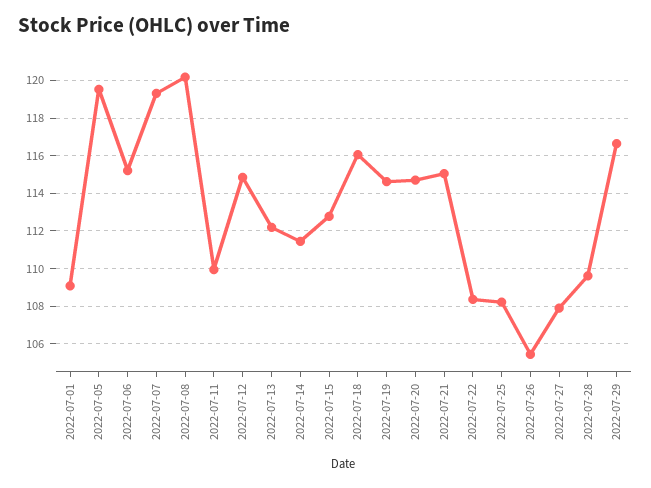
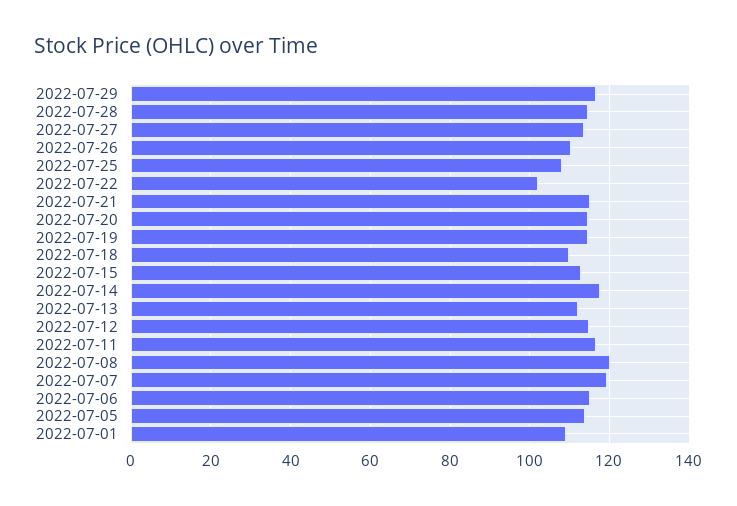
  {
    "2022-07-01": 109,
-   "2022-07-05": 119.5,
+   "2022-07-05": 114,
    "2022-07-06": 115,
    "2022-07-07": 119.5,
    "2022-07-08": 120,
-   "2022-07-11": 110,
+   "2022-07-11": 116,
    "2022-07-12": 115,
    "2022-07-13": 112,
-   "2022-07-14": 111.5,
+   "2022-07-14": 118,
    "2022-07-15": 113,
-   "2022-07-18": 116,
+   "2022-07-18": 110,
    "2022-07-19": 114.5,
    "2022-07-20": 114.5,
    "2022-07-21": 115,
-   "2022-07-22": 108.5,
+   "2022-07-22": 102,
    "2022-07-25": 108,
-   "2022-07-26": 105.5,
+   "2022-07-26": 110,
-   "2022-07-27": 108,
+   "2022-07-27": 114,
-   "2022-07-28": 109.5,
+   "2022-07-28": 114,
    "2022-07-29": 116.5
  }

